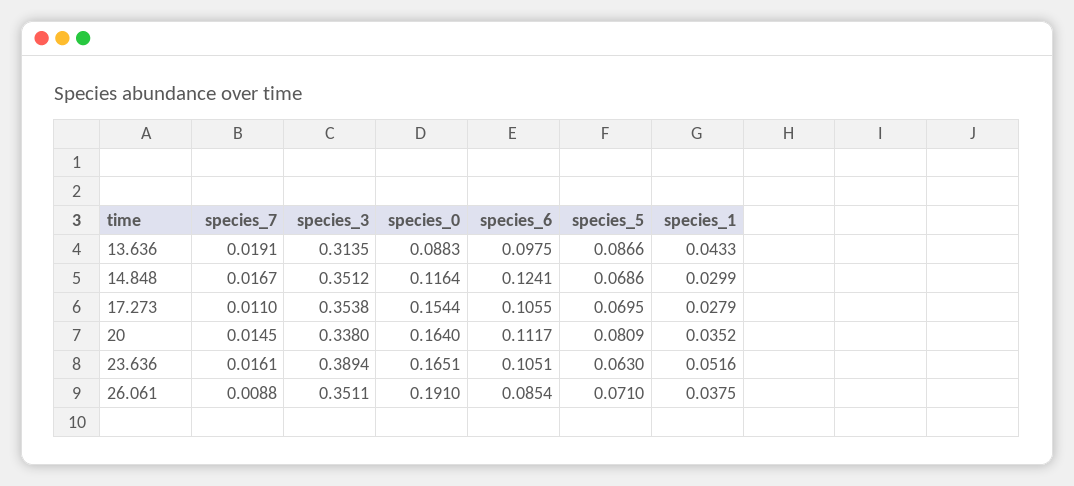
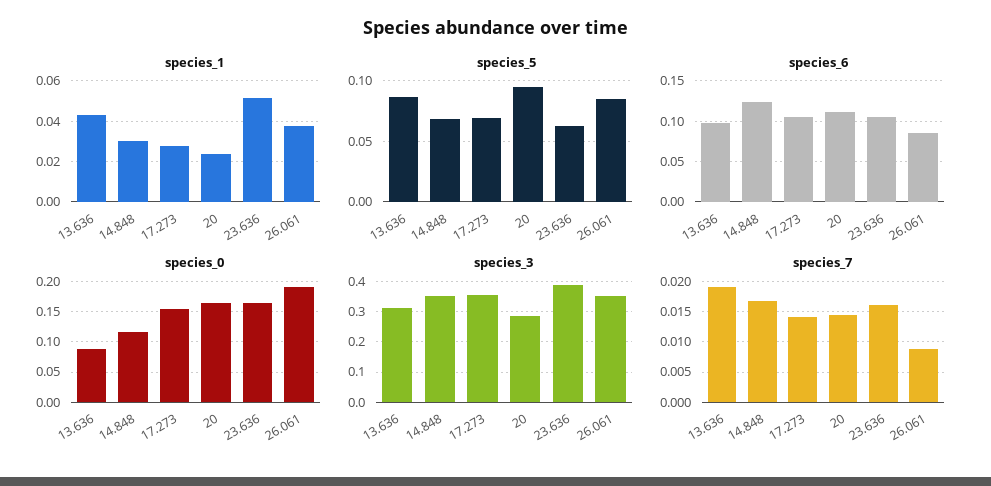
  {
    "species_7": {
      "13.636": 0.0191,
      "14.848": 0.0167,
-     "17.273": 0.011,
+     "17.273": 0.014,
      "20": 0.0145,
      "23.636": 0.0161,
      "26.061": 0.0088
    },
    "species_3": {
      "13.636": 0.3135,
      "14.848": 0.3512,
      "17.273": 0.3538,
-     "20": 0.338,
+     "20": 0.28,
      "23.636": 0.3894,
      "26.061": 0.3511
    },
    "species_0": {
      "13.636": 0.0883,
      "14.848": 0.1164,
      "17.273": 0.1544,
      "20": 0.164,
      "23.636": 0.1651,
      "26.061": 0.191
    },
    "species_6": {
      "13.636": 0.0975,
      "14.848": 0.1241,
      "17.273": 0.1055,
      "20": 0.1117,
      "23.636": 0.1051,
      "26.061": 0.0854
    },
    "species_5": {
      "13.636": 0.0866,
      "14.848": 0.0686,
      "17.273": 0.0695,
-     "20": 0.0809,
+     "20": 0.095,
      "23.636": 0.063,
-     "26.061": 0.071
+     "26.061": 0.085
    },
    "species_1": {
      "13.636": 0.0433,
      "14.848": 0.0299,
      "17.273": 0.0279,
-     "20": 0.0352,
+     "20": 0.025,
      "23.636": 0.0516,
      "26.061": 0.0375
    }
  }

